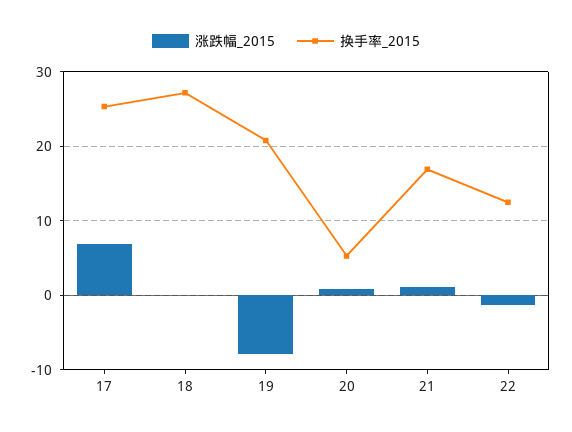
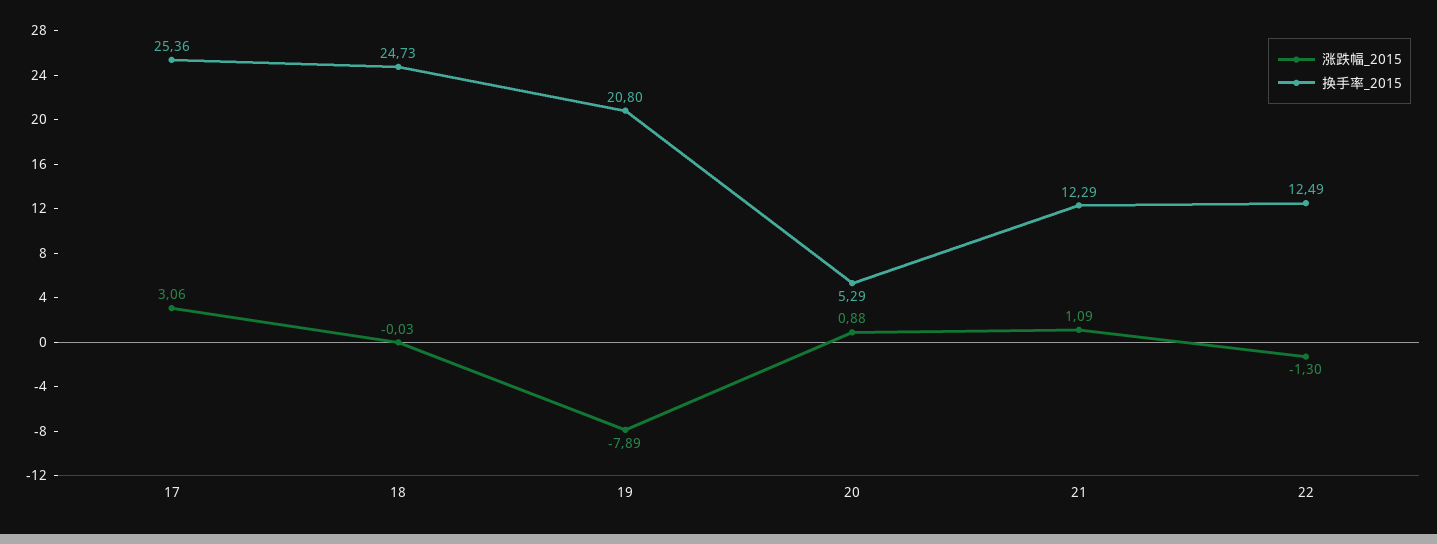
  {
    "涨跌幅_2015": {
-     "17": 7,
+     "17": 3.06,
      "18": -0.03,
      "19": -7.89,
      "20": 0.88,
      "21": 1.09,
      "22": -1.3
    },
    "换手率_2015": {
      "17": 25.36,
-     "18": 27,
+     "18": 24.73,
      "19": 20.8,
      "20": 5.29,
-     "21": 17,
+     "21": 12.29,
      "22": 12.49
    }
  }

